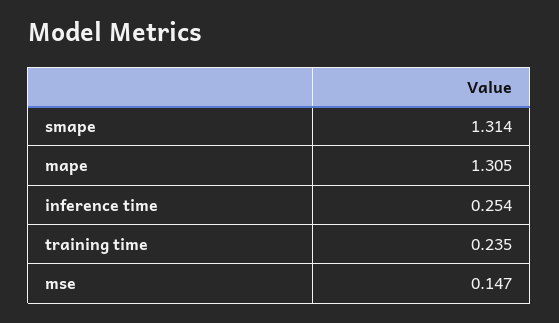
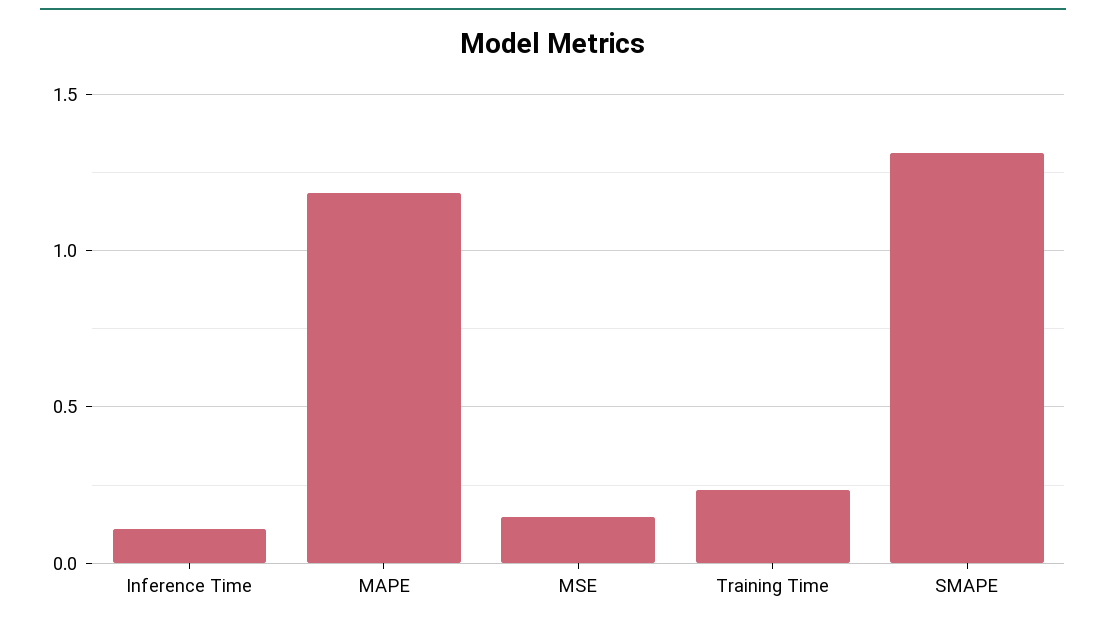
  {
    "smape": 1.314,
-   "mape": 1.305,
+   "mape": 1.2,
-   "inference time": 0.254,
+   "inference time": 0.1,
    "training time": 0.235,
    "mse": 0.147
  }

